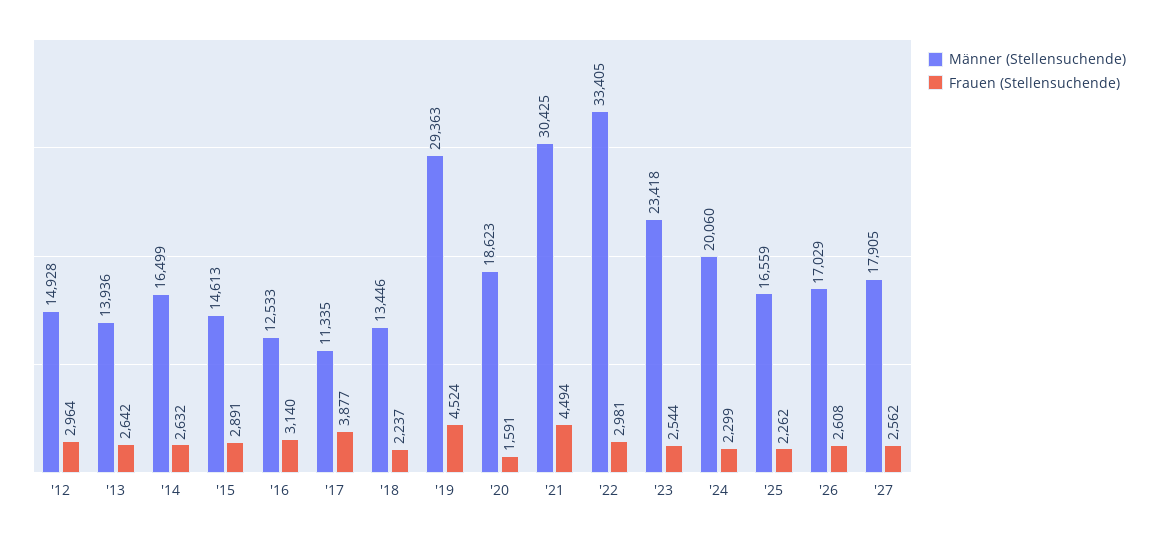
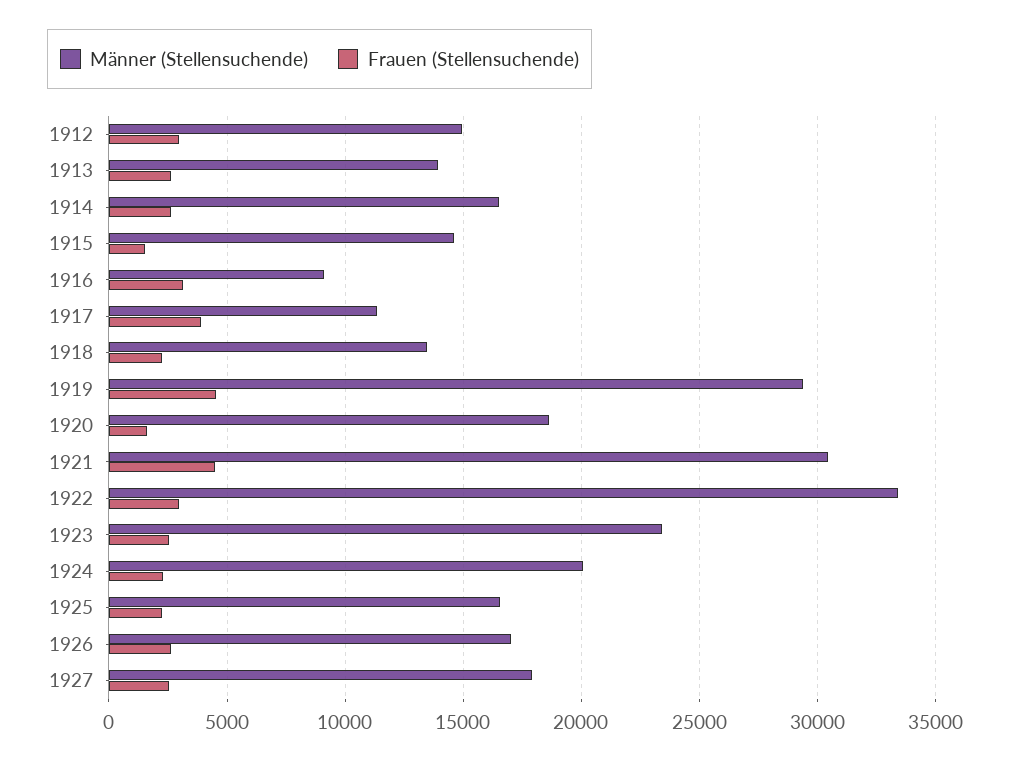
  {
    "Männer (Stellensuchende)": {
      "'12": 14928,
      "'13": 13936,
      "'14": 16499,
      "'15": 14613,
-     "'16": 12533,
+     "'16": 9000,
      "'17": 11335,
      "'18": 13446,
      "'19": 29363,
      "'20": 18623,
      "'21": 30425,
      "'22": 33405,
      "'23": 23418,
      "'24": 20060,
      "'25": 16559,
      "'26": 17029,
      "'27": 17905
    },
    "Frauen (Stellensuchende)": {
      "'12": 2964,
      "'13": 2642,
      "'14": 2632,
-     "'15": 2891,
+     "'15": 1500,
      "'16": 3140,
      "'17": 3877,
      "'18": 2237,
      "'19": 4524,
      "'20": 1591,
      "'21": 4494,
      "'22": 2981,
      "'23": 2544,
      "'24": 2299,
      "'25": 2262,
      "'26": 2608,
      "'27": 2562
    }
  }

